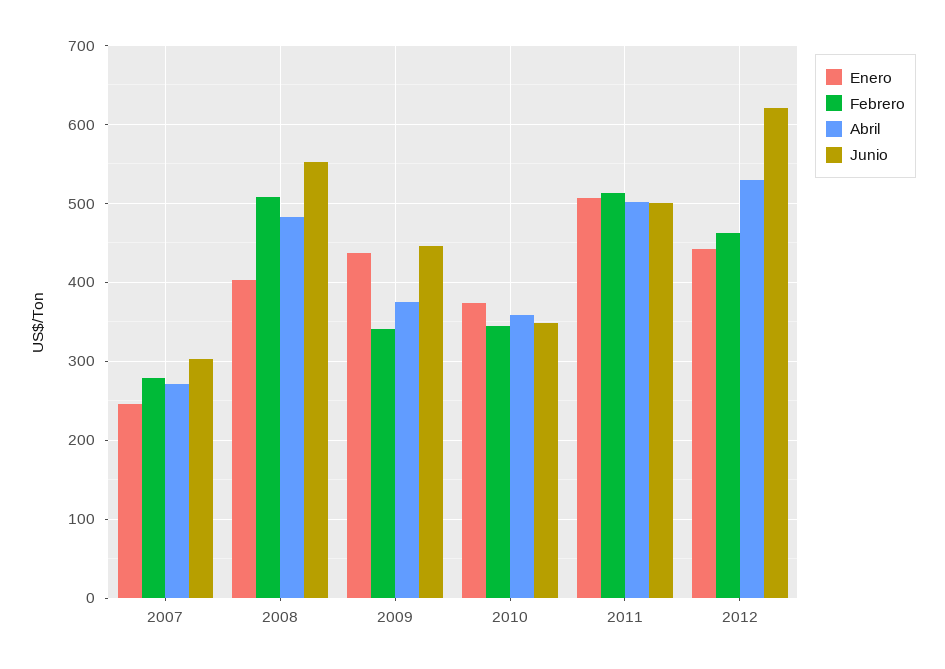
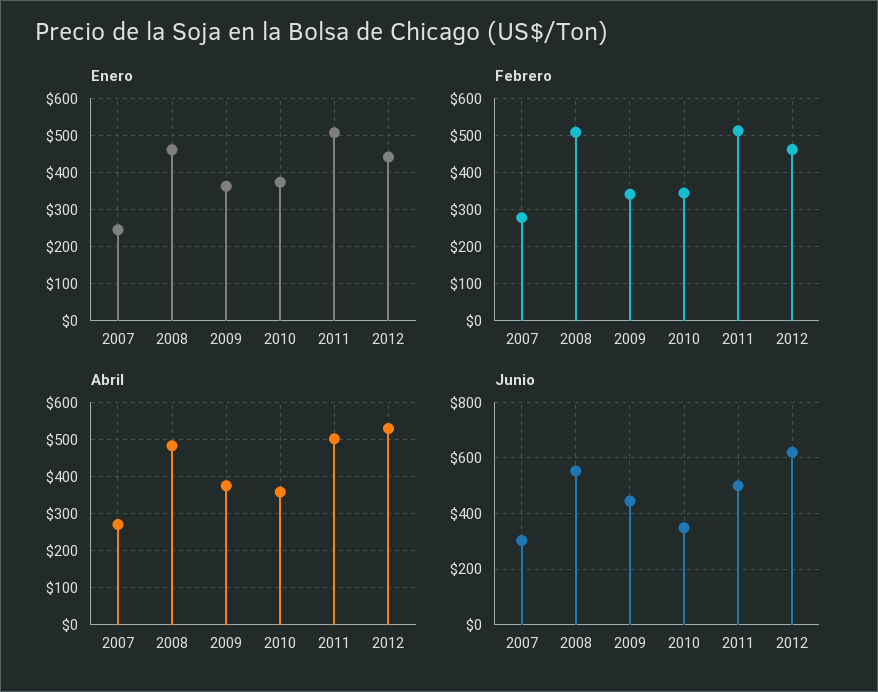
  {
    "Enero": {
      "2007": 250,
-     "2008": 400,
+     "2008": 460,
-     "2009": 440,
+     "2009": 360,
      "2010": 370,
      "2011": 510,
      "2012": 440
    },
    "Febrero": {
      "2007": 280,
      "2008": 510,
      "2009": 340,
      "2010": 340,
      "2011": 510,
      "2012": 460
    },
    "Abril": {
      "2007": 270,
      "2008": 480,
      "2009": 370,
      "2010": 360,
      "2011": 500,
      "2012": 530
    },
    "Junio": {
      "2007": 300,
      "2008": 550,
      "2009": 450,
      "2010": 350,
      "2011": 500,
      "2012": 620
    }
  }

